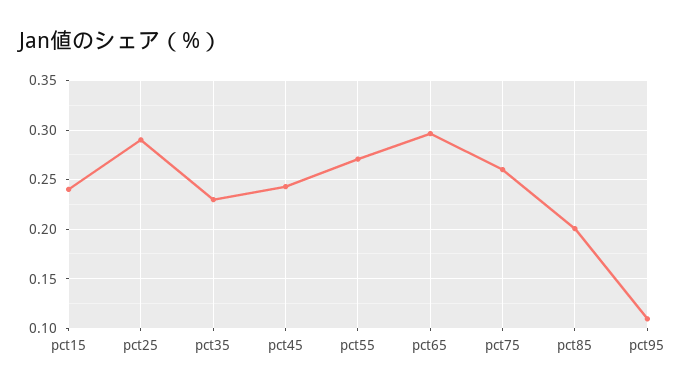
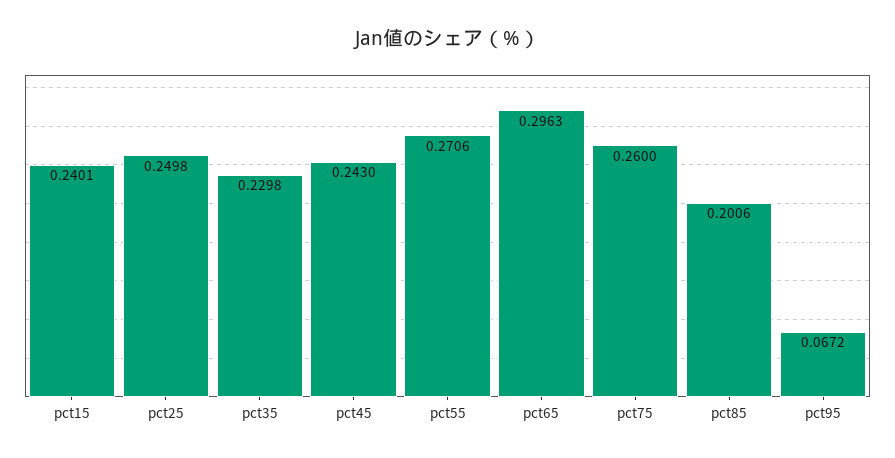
  {
    "pct15": 0.2401,
-   "pct25": 0.29,
+   "pct25": 0.2498,
    "pct35": 0.2298,
    "pct45": 0.243,
    "pct55": 0.2706,
    "pct65": 0.2963,
    "pct75": 0.26,
    "pct85": 0.2006,
-   "pct95": 0.11
+   "pct95": 0.0672
  }

